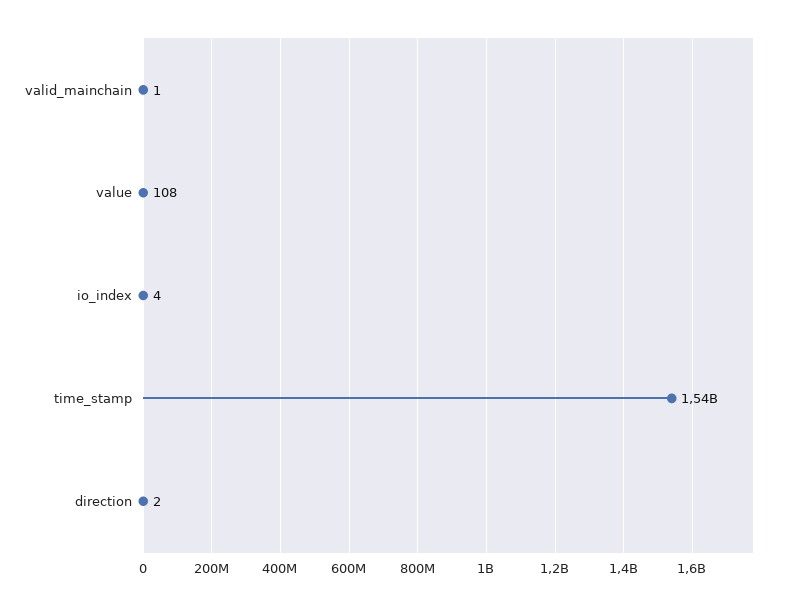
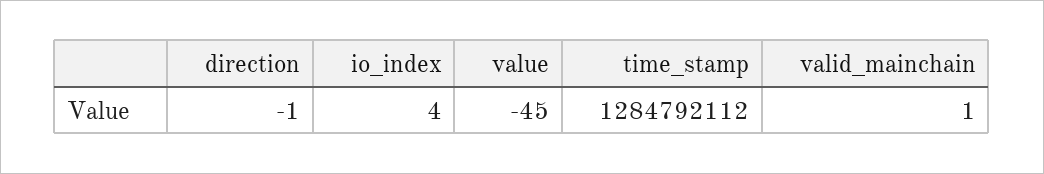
  {
    "valid_mainchain": 1,
-   "value": 108,
+   "value": -45,
    "io_index": 4,
-   "time_stamp": 1540000000,
+   "time_stamp": 1284792112,
-   "direction": 2
+   "direction": -1
  }

